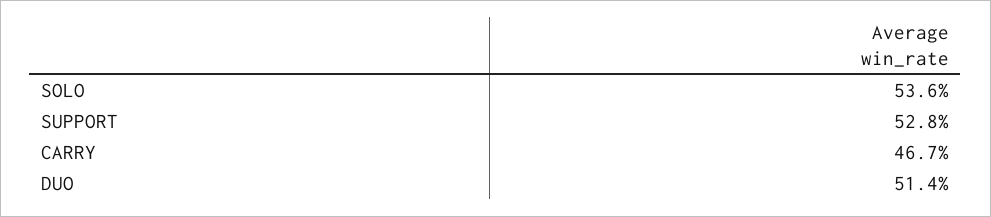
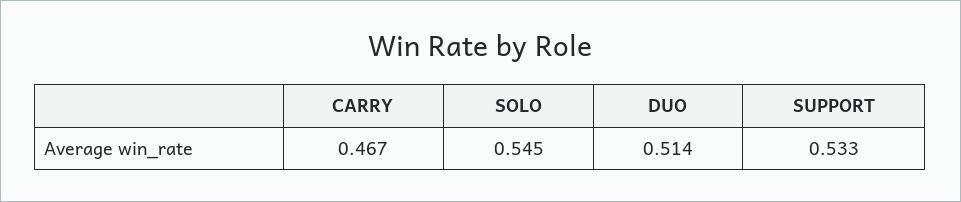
  {
-   "SOLO": 0.536,
+   "SOLO": 0.545,
-   "SUPPORT": 0.528,
+   "SUPPORT": 0.533,
    "CARRY": 0.467,
    "DUO": 0.514
  }

